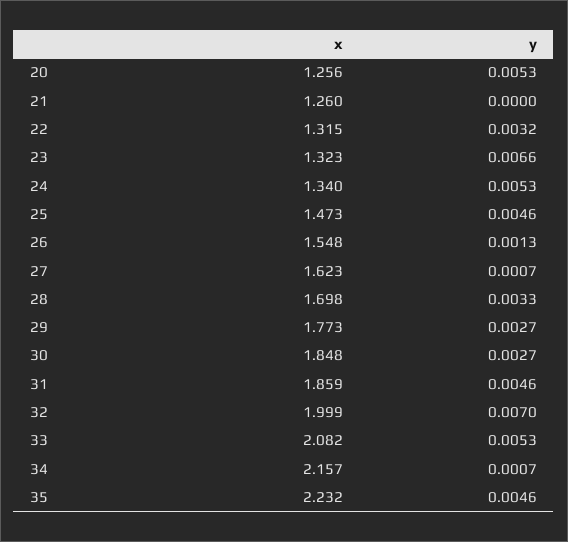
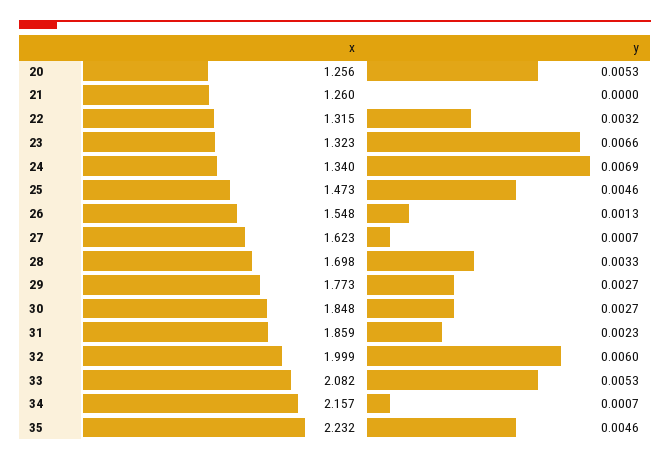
  {
    "x": {
      "20": 1.256,
      "21": 1.26,
      "22": 1.315,
      "23": 1.323,
      "24": 1.34,
      "25": 1.473,
      "26": 1.548,
      "27": 1.623,
      "28": 1.698,
      "29": 1.773,
      "30": 1.848,
      "31": 1.859,
      "32": 1.999,
      "33": 2.082,
      "34": 2.157,
      "35": 2.232
    },
    "y": {
      "20": 0.0053,
      "21": 0,
      "22": 0.0032,
      "23": 0.0066,
-     "24": 0.0053,
+     "24": 0.0069,
      "25": 0.0046,
      "26": 0.0013,
      "27": 0.0007,
      "28": 0.0033,
      "29": 0.0027,
      "30": 0.0027,
-     "31": 0.0046,
+     "31": 0.0023,
-     "32": 0.007,
+     "32": 0.006,
      "33": 0.0053,
      "34": 0.0007,
      "35": 0.0046
    }
  }

